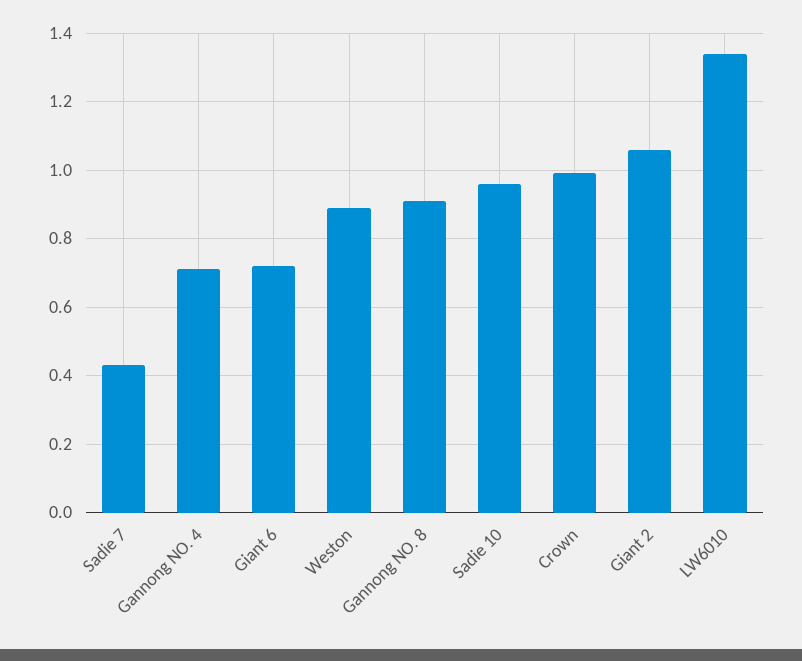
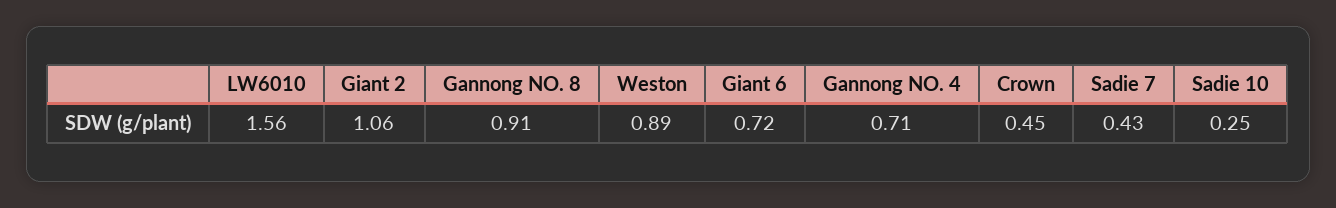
  {
    "Sadie 7": 0.43,
    "Gannong NO. 4": 0.71,
    "Giant 6": 0.72,
    "Weston": 0.89,
    "Gannong NO. 8": 0.91,
-   "Sadie 10": 0.95,
+   "Sadie 10": 0.25,
-   "Crown": 1,
+   "Crown": 0.45,
    "Giant 2": 1.06,
-   "LW6010": 1.35
+   "LW6010": 1.56
  }

